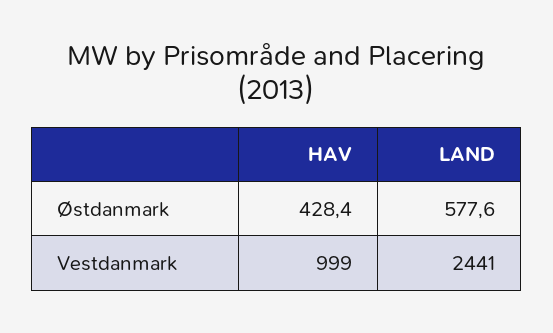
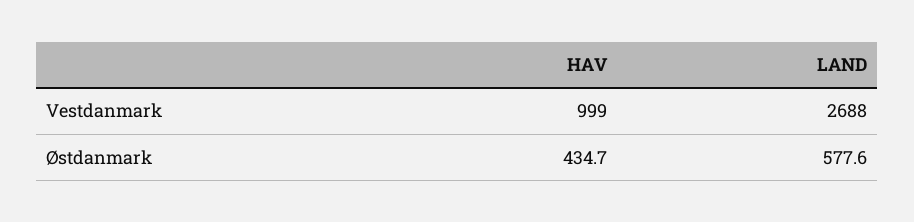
  {
    "HAV": {
-     "Østdanmark": 428.4,
+     "Østdanmark": 434.7,
      "Vestdanmark": 999
    },
    "LAND": {
      "Østdanmark": 577.6,
-     "Vestdanmark": 2441
+     "Vestdanmark": 2688
    }
  }

